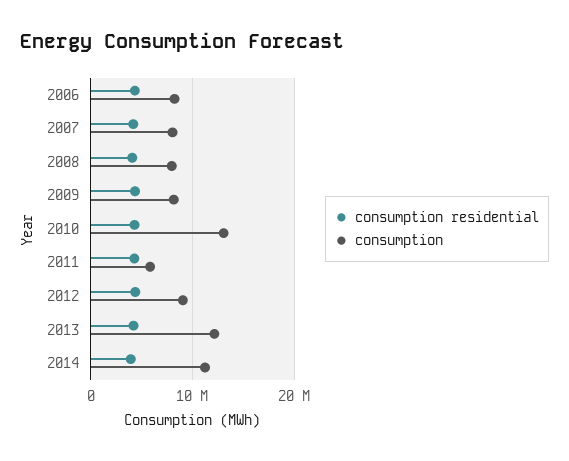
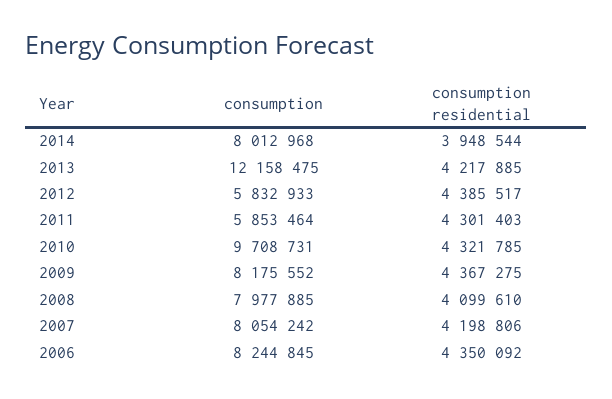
  {
    "consumption residential": {
      "2006": 4350092,
      "2007": 4198806,
      "2008": 4099610,
      "2009": 4367275,
      "2010": 4321785,
      "2011": 4301403,
      "2012": 4385517,
      "2013": 4217885,
      "2014": 3948544
    },
    "consumption": {
      "2006": 8244845,
      "2007": 8054242,
      "2008": 7977885,
      "2009": 8175552,
-     "2010": 13000000,
+     "2010": 9708731,
      "2011": 5853464,
-     "2012": 9000000,
+     "2012": 5832933,
      "2013": 12158475,
-     "2014": 11000000
+     "2014": 8012968
    }
  }

